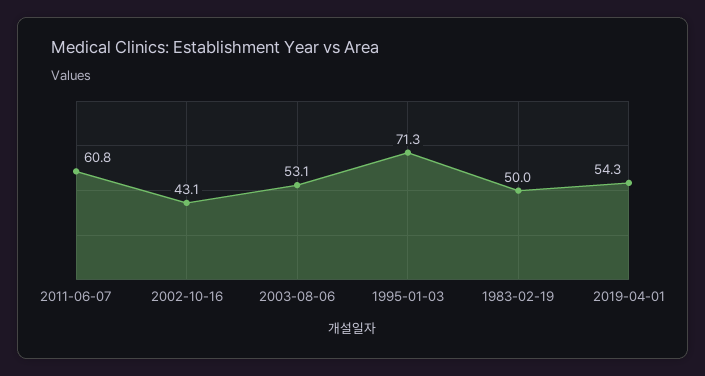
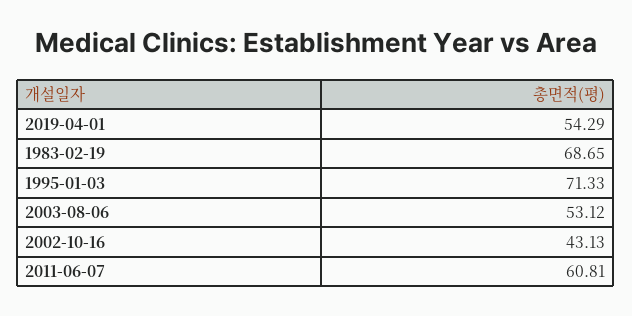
  {
    "2011-06-07": 60.81,
    "2002-10-16": 43.13,
    "2003-08-06": 53.12,
    "1995-01-03": 71.33,
-   "1983-02-19": 50,
+   "1983-02-19": 68.65,
    "2019-04-01": 54.29
  }

